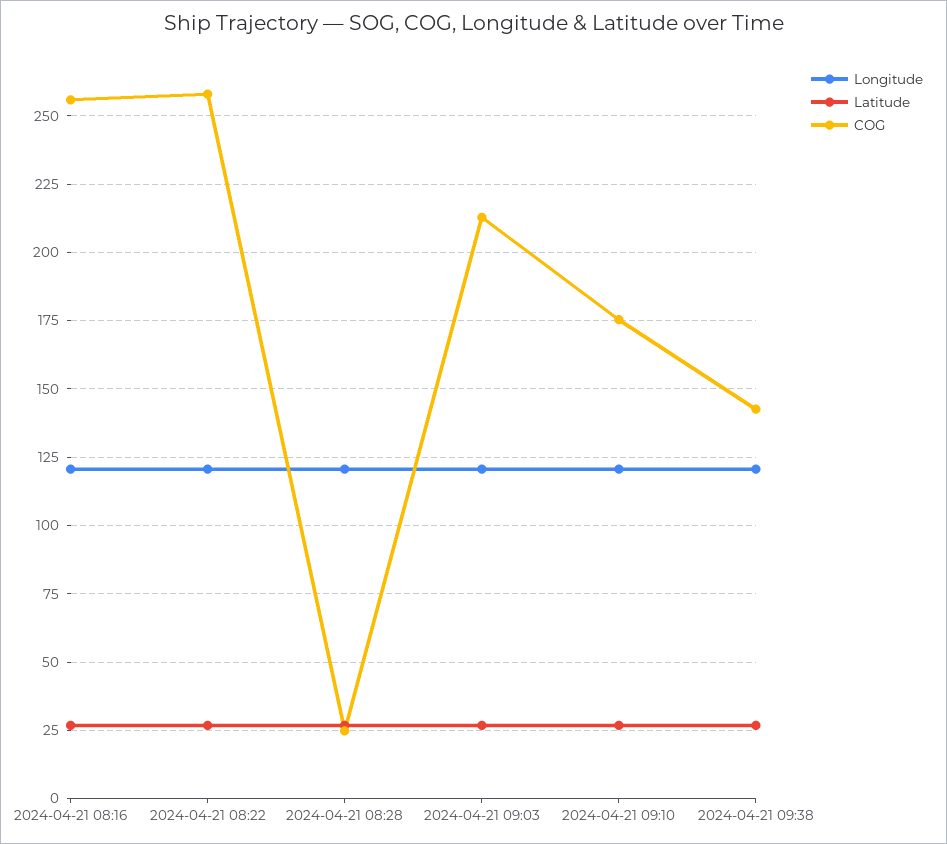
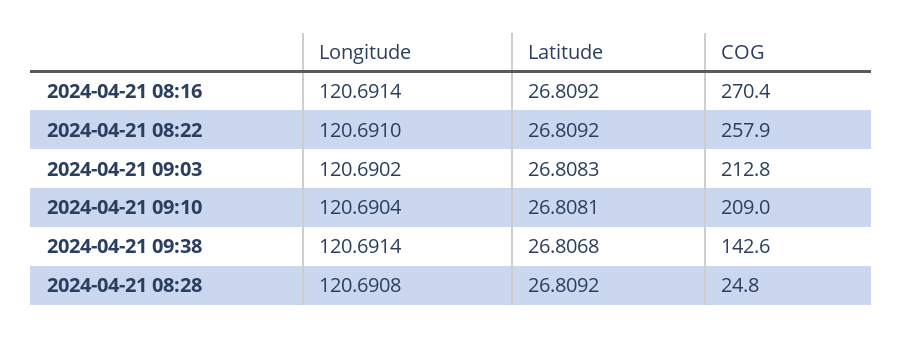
  {
    "Longitude": {
      "2024-04-21 08:16": 120.6914,
      "2024-04-21 08:22": 120.691,
      "2024-04-21 08:28": 120.6908,
      "2024-04-21 09:03": 120.6902,
      "2024-04-21 09:10": 120.6904,
      "2024-04-21 09:38": 120.6914
    },
    "Latitude": {
      "2024-04-21 08:16": 26.8092,
      "2024-04-21 08:22": 26.8092,
      "2024-04-21 08:28": 26.8092,
      "2024-04-21 09:03": 26.8083,
      "2024-04-21 09:10": 26.8081,
      "2024-04-21 09:38": 26.8068
    },
    "COG": {
-     "2024-04-21 08:16": 255,
+     "2024-04-21 08:16": 270.4,
      "2024-04-21 08:22": 257.9,
      "2024-04-21 08:28": 24.8,
      "2024-04-21 09:03": 212.8,
-     "2024-04-21 09:10": 175,
+     "2024-04-21 09:10": 209,
      "2024-04-21 09:38": 142.6
    }
  }

